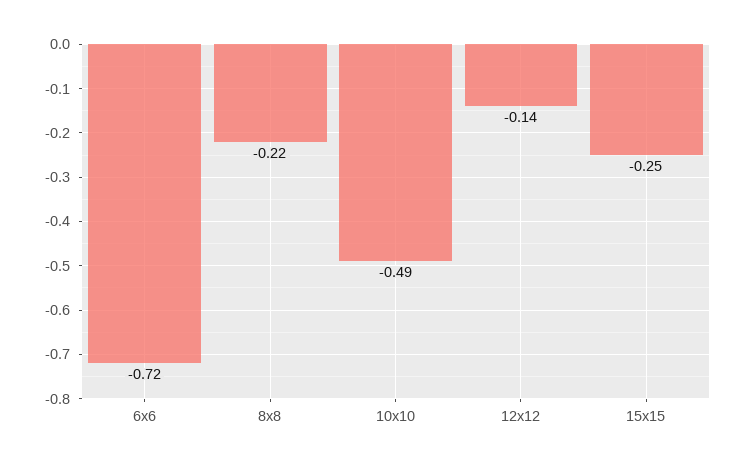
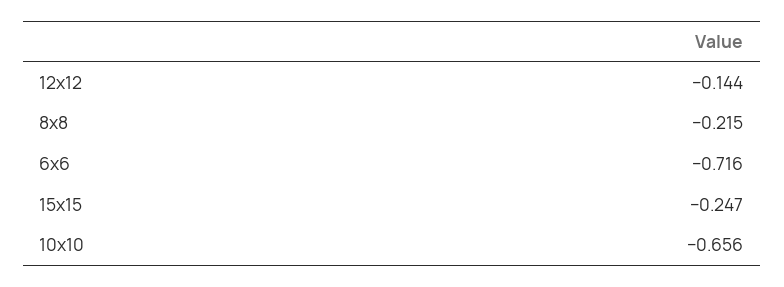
  {
    "6x6": -0.716,
    "8x8": -0.215,
-   "10x10": -0.49,
+   "10x10": -0.656,
    "12x12": -0.144,
    "15x15": -0.247
  }

